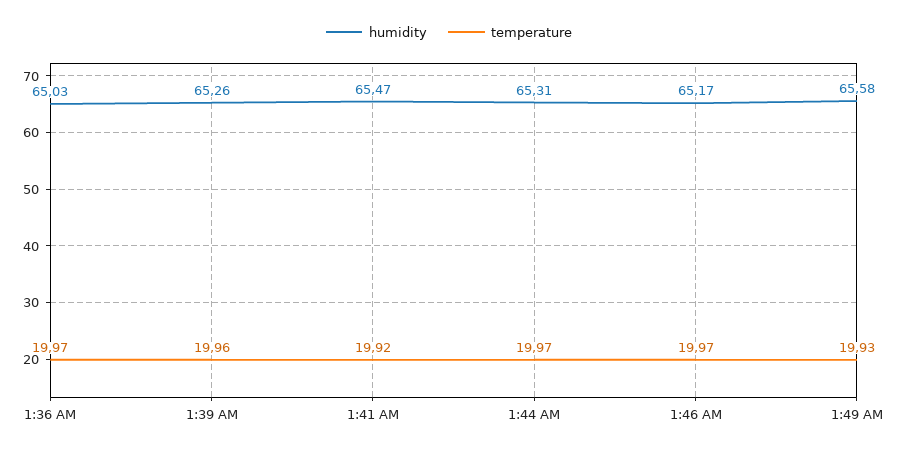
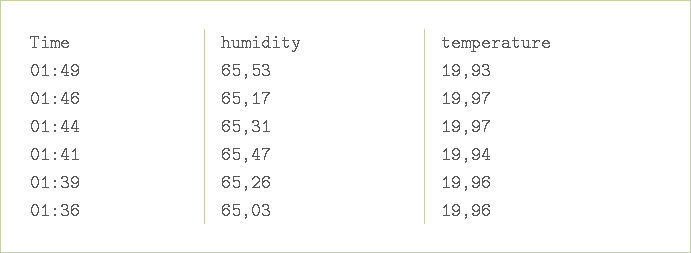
  {
    "humidity": {
      "1:36 AM": 65.03,
      "1:39 AM": 65.26,
      "1:41 AM": 65.47,
      "1:44 AM": 65.31,
      "1:46 AM": 65.17,
-     "1:49 AM": 65.58
+     "1:49 AM": 65.53
    },
    "temperature": {
-     "1:36 AM": 19.97,
+     "1:36 AM": 19.96,
      "1:39 AM": 19.96,
-     "1:41 AM": 19.92,
+     "1:41 AM": 19.94,
      "1:44 AM": 19.97,
      "1:46 AM": 19.97,
      "1:49 AM": 19.93
    }
  }

